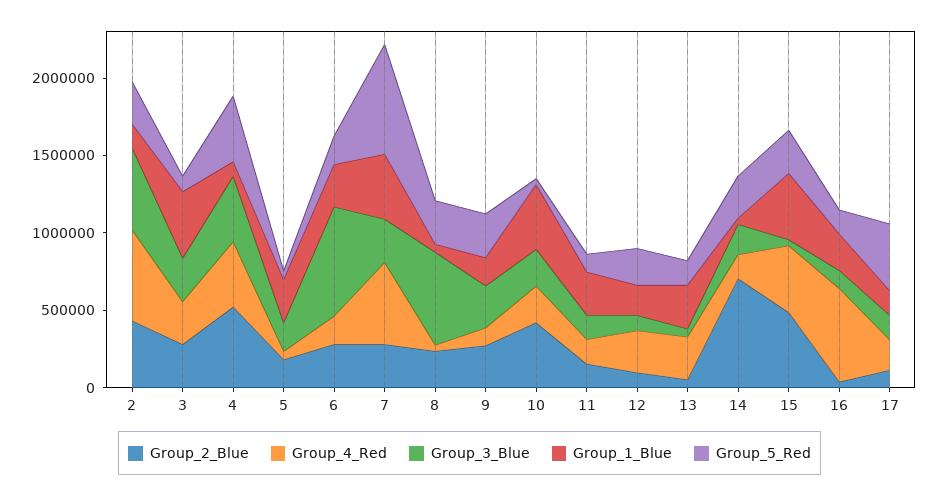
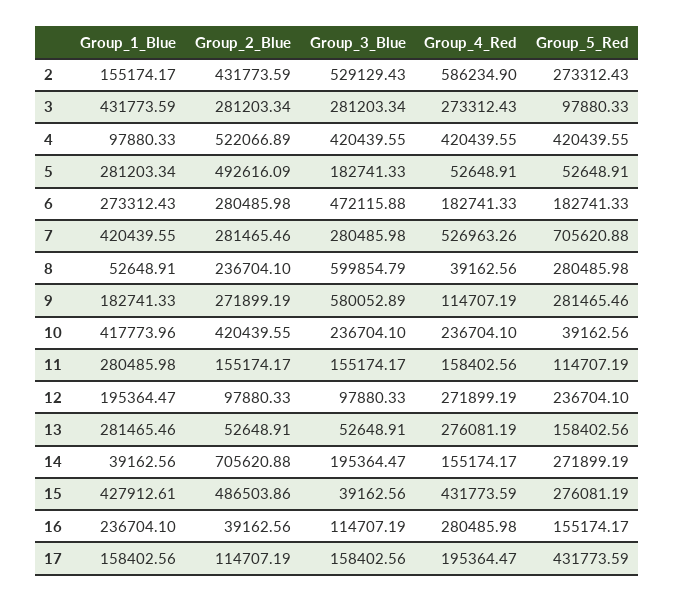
  {
    "Group_2_Blue": {
      "2": 431773.59,
      "3": 281203.34,
      "4": 522066.89,
-     "5": 200000,
+     "5": 492616.09,
      "6": 280485.98,
      "7": 281465.46,
      "8": 236704.1,
      "9": 271899.19,
      "10": 420439.55,
      "11": 155174.17,
      "12": 97880.33,
      "13": 52648.91,
      "14": 705620.88,
      "15": 486503.86,
      "16": 39162.56,
      "17": 114707.19
    },
    "Group_4_Red": {
      "2": 586234.9,
      "3": 273312.43,
      "4": 420439.55,
      "5": 52648.91,
      "6": 182741.33,
      "7": 526963.26,
      "8": 39162.56,
      "9": 114707.19,
      "10": 236704.1,
      "11": 158402.56,
      "12": 271899.19,
      "13": 276081.19,
      "14": 155174.17,
      "15": 431773.59,
-     "16": 600000,
+     "16": 280485.98,
      "17": 195364.47
    },
    "Group_3_Blue": {
      "2": 529129.43,
      "3": 281203.34,
      "4": 420439.55,
      "5": 182741.33,
-     "6": 700000,
+     "6": 472115.88,
      "7": 280485.98,
      "8": 599854.79,
-     "9": 300000,
+     "9": 580052.89,
      "10": 236704.1,
      "11": 155174.17,
      "12": 97880.33,
      "13": 52648.91,
      "14": 195364.47,
      "15": 39162.56,
      "16": 114707.19,
      "17": 158402.56
    },
    "Group_1_Blue": {
      "2": 155174.17,
      "3": 431773.59,
      "4": 97880.33,
      "5": 281203.34,
      "6": 273312.43,
      "7": 420439.55,
      "8": 52648.91,
      "9": 182741.33,
      "10": 417773.96,
      "11": 280485.98,
      "12": 195364.47,
      "13": 281465.46,
      "14": 39162.56,
      "15": 427912.61,
      "16": 236704.1,
      "17": 158402.56
    },
    "Group_5_Red": {
      "2": 273312.43,
      "3": 97880.33,
      "4": 420439.55,
      "5": 52648.91,
      "6": 182741.33,
      "7": 705620.88,
      "8": 280485.98,
      "9": 281465.46,
      "10": 39162.56,
      "11": 114707.19,
      "12": 236704.1,
      "13": 158402.56,
      "14": 271899.19,
      "15": 276081.19,
      "16": 155174.17,
      "17": 431773.59
    }
  }

